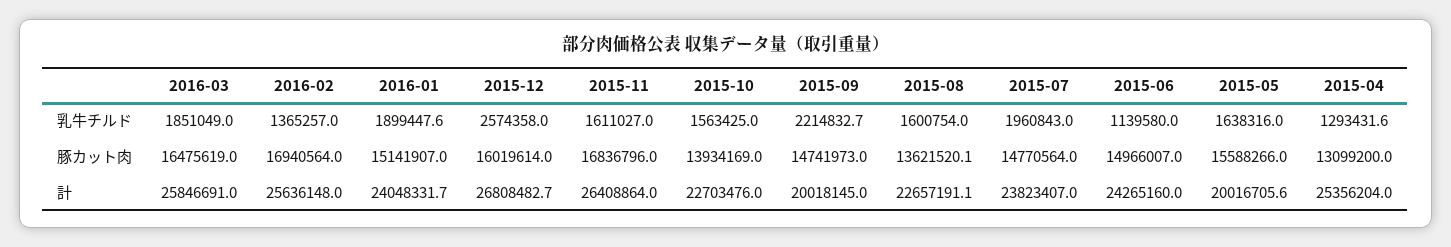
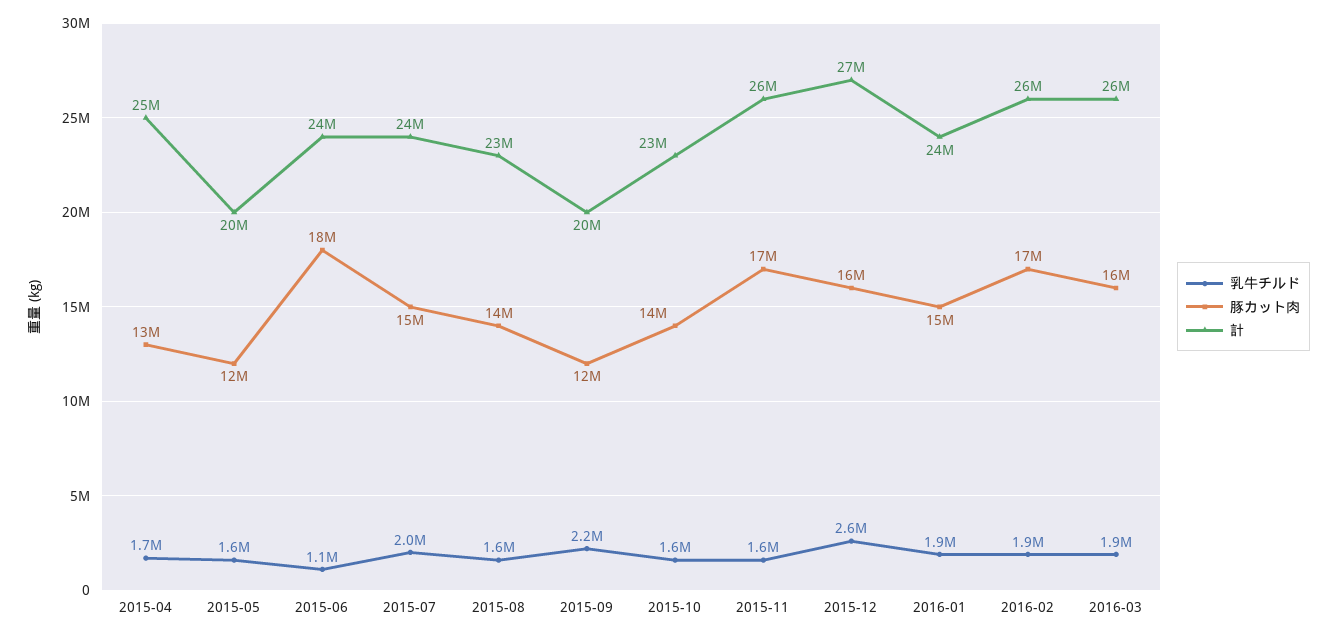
  {
    "乳牛チルド": {
      "2016-03": 1851049,
-     "2016-02": 1365257,
+     "2016-02": 1900000,
      "2016-01": 1899447.6,
      "2015-12": 2574358,
      "2015-11": 1611027,
      "2015-10": 1563425,
      "2015-09": 2214832.7,
      "2015-08": 1600754,
      "2015-07": 1960843,
      "2015-06": 1139580,
      "2015-05": 1638316,
-     "2015-04": 1293431.6
+     "2015-04": 1700000
    },
    "豚カット肉": {
      "2016-03": 16475619,
      "2016-02": 16940564,
      "2016-01": 15141907,
      "2015-12": 16019614,
      "2015-11": 16836796,
      "2015-10": 13934169,
-     "2015-09": 14741973,
+     "2015-09": 12000000,
      "2015-08": 13621520.1,
      "2015-07": 14770564,
-     "2015-06": 14966007,
+     "2015-06": 18000000,
-     "2015-05": 15588266,
+     "2015-05": 12000000,
      "2015-04": 13099200
    },
    "計": {
      "2016-03": 25846691,
      "2016-02": 25636148,
      "2016-01": 24048331.7,
      "2015-12": 26808482.7,
      "2015-11": 26408864,
      "2015-10": 22703476,
      "2015-09": 20018145,
      "2015-08": 22657191.1,
      "2015-07": 23823407,
      "2015-06": 24265160,
      "2015-05": 20016705.6,
      "2015-04": 25356204
    }
  }

